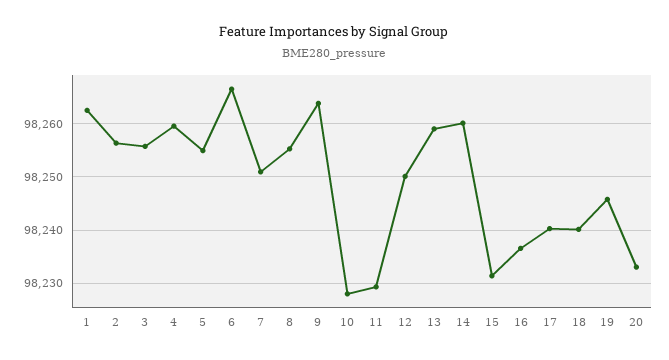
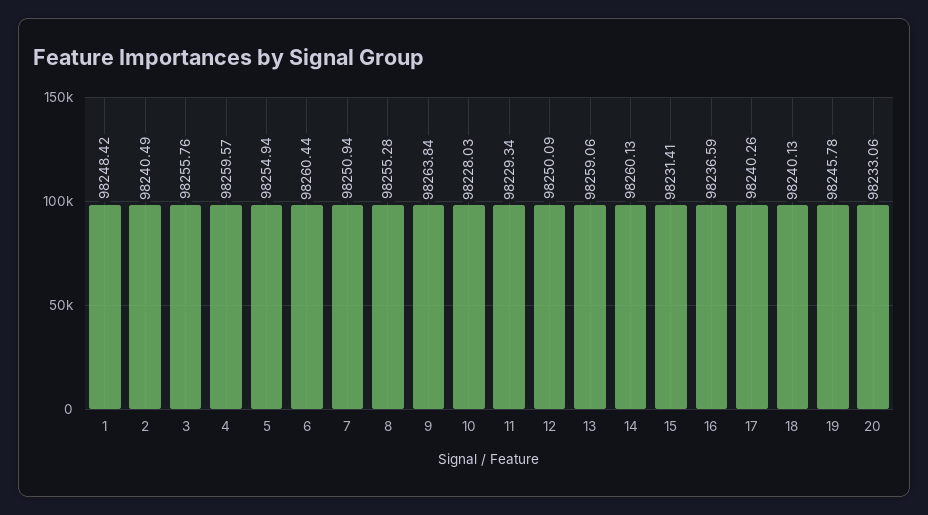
  {
-   "1": 98262,
+   "1": 98248.42,
-   "2": 98256,
+   "2": 98240.49,
    "3": 98255.76,
    "4": 98259.57,
    "5": 98254.94,
-   "6": 98266,
+   "6": 98260.44,
    "7": 98250.94,
    "8": 98255.28,
    "9": 98263.84,
    "10": 98228.03,
    "11": 98229.34,
    "12": 98250.09,
    "13": 98259.06,
    "14": 98260.13,
    "15": 98231.41,
    "16": 98236.59,
    "17": 98240.26,
    "18": 98240.13,
    "19": 98245.78,
    "20": 98233.06
  }

